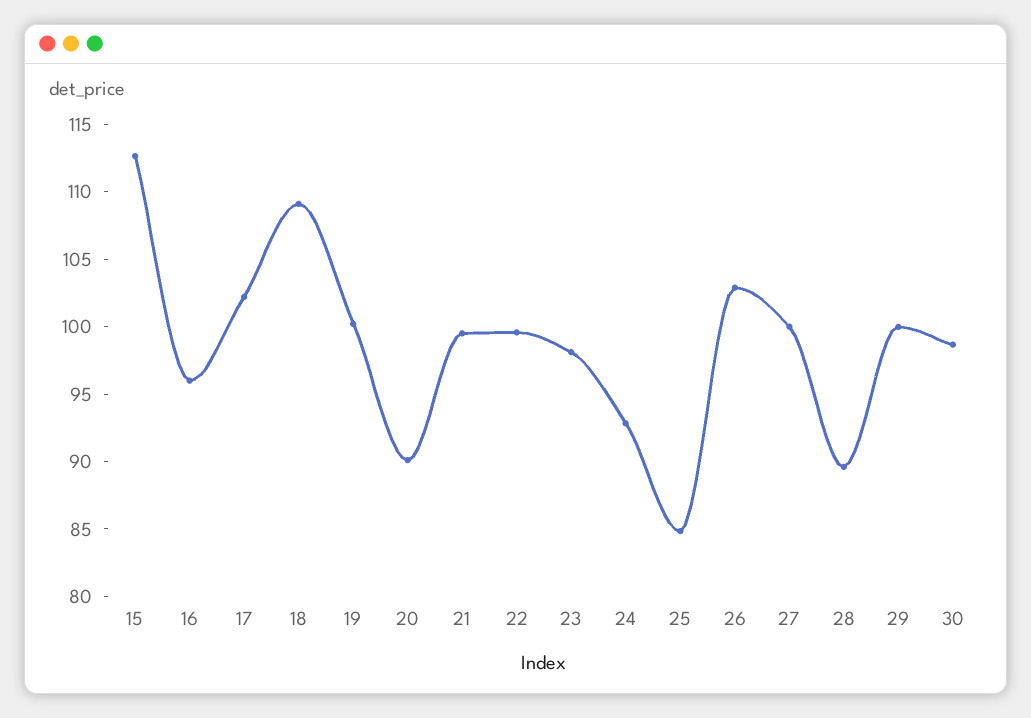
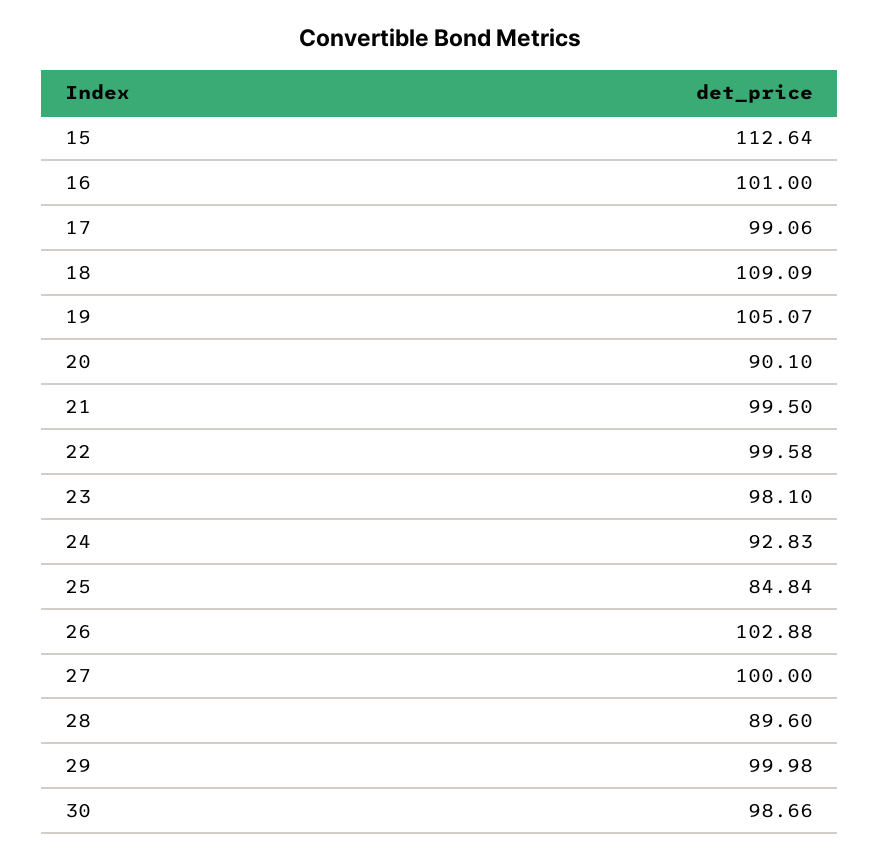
  {
    "15": 112.64,
-   "16": 96,
+   "16": 101,
-   "17": 102,
+   "17": 99.06,
    "18": 109.09,
-   "19": 100,
+   "19": 105.07,
    "20": 90.1,
    "21": 99.5,
    "22": 99.58,
    "23": 98.1,
    "24": 92.83,
    "25": 84.84,
    "26": 102.88,
    "27": 100,
    "28": 89.6,
    "29": 99.98,
    "30": 98.66
  }

